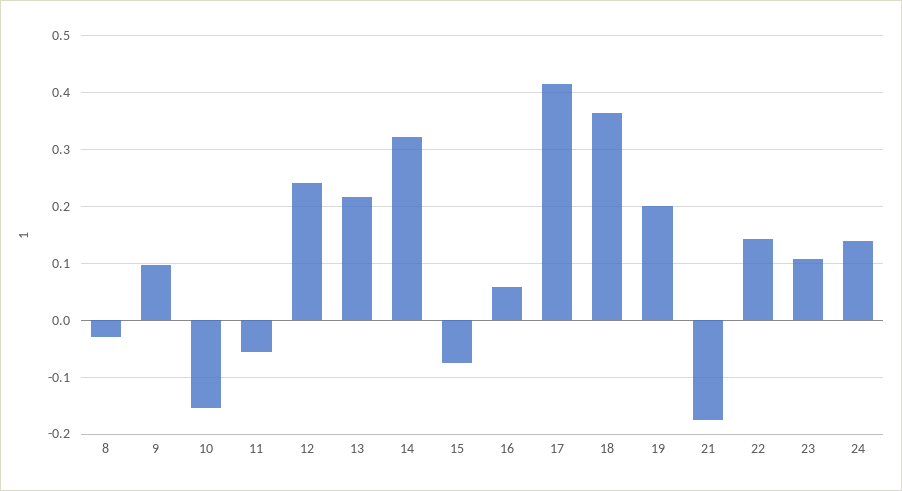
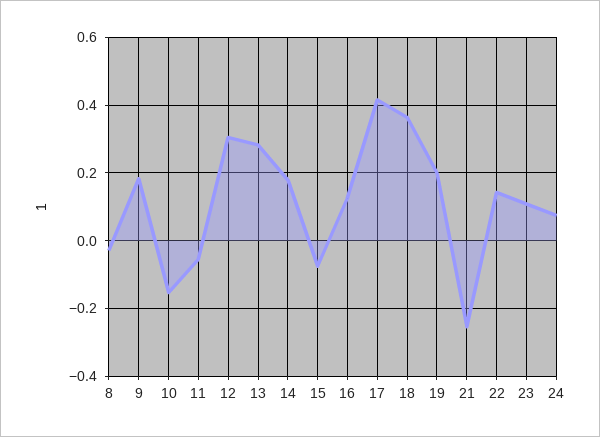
  {
    "8": -0.02,
-   "9": 0.1,
+   "9": 0.18,
    "10": -0.16,
    "11": -0.06,
-   "12": 0.24,
+   "12": 0.3,
-   "13": 0.22,
+   "13": 0.28,
-   "14": 0.32,
+   "14": 0.18,
    "15": -0.08,
-   "16": 0.06,
+   "16": 0.12,
    "17": 0.42,
    "18": 0.36,
    "19": 0.2,
-   "21": -0.18,
+   "21": -0.26,
    "22": 0.14,
    "23": 0.1,
-   "24": 0.14
+   "24": 0.08
  }

